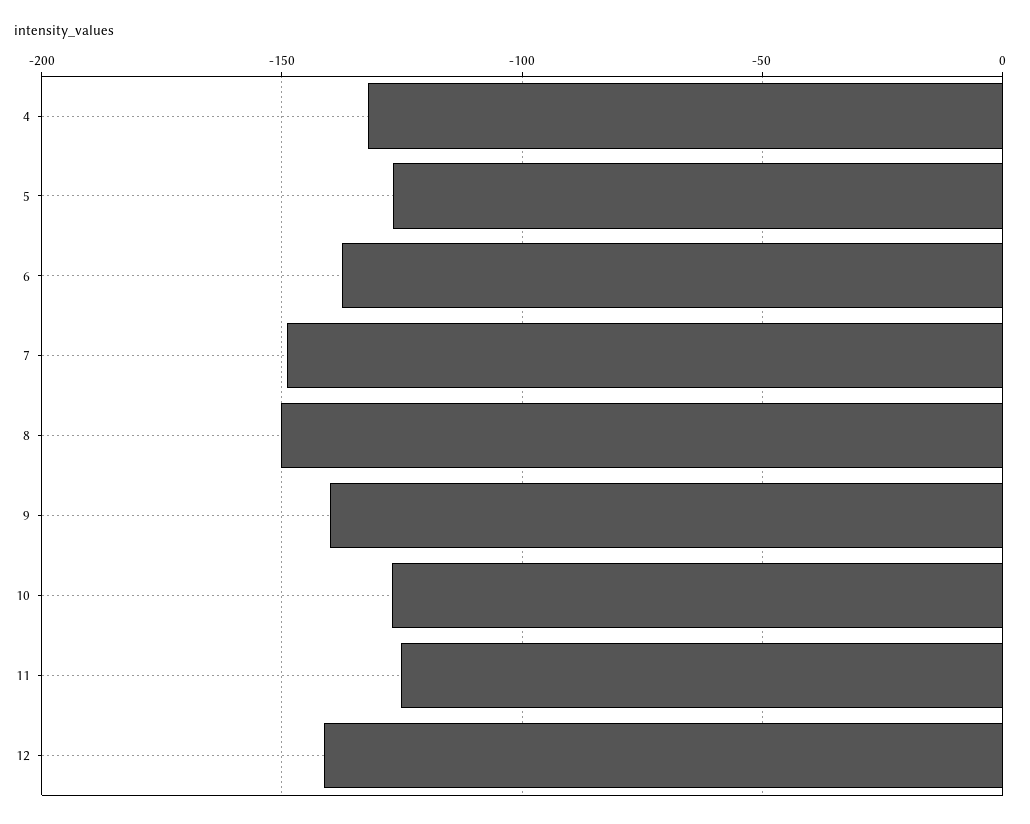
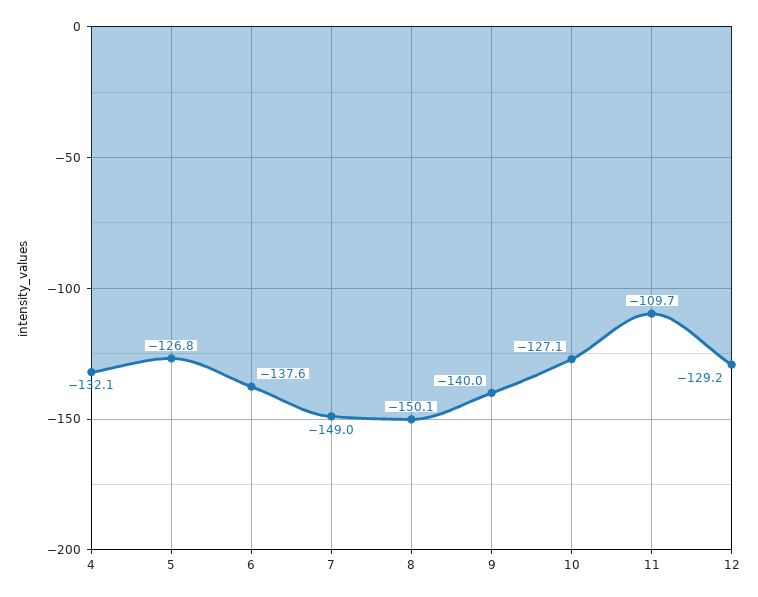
  {
    "4": -132.1,
    "5": -126.8,
    "6": -137.6,
    "7": -149,
    "8": -150.1,
    "9": -140,
    "10": -127.1,
-   "11": -125,
+   "11": -109.7,
-   "12": -140
+   "12": -129.2
  }

